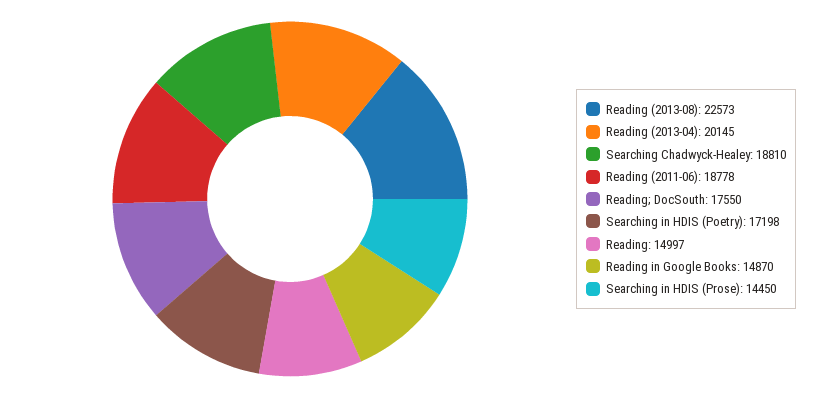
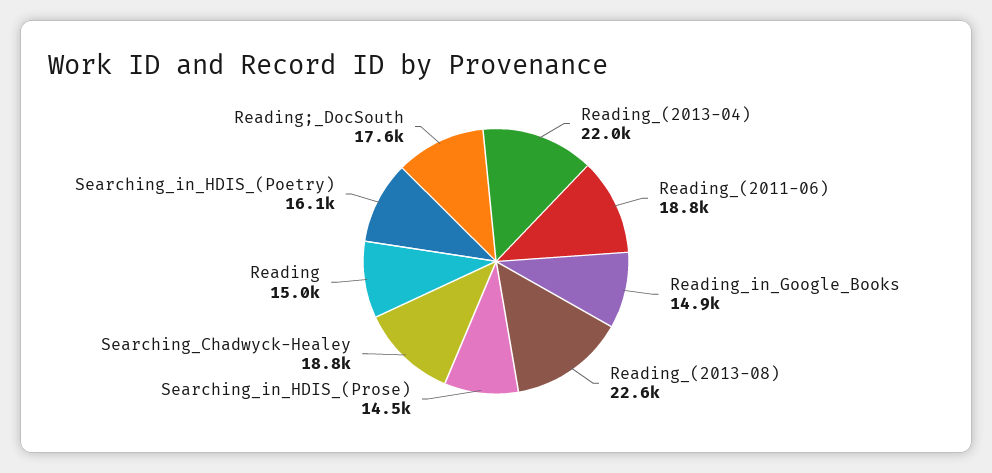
  {
    "Reading (2013-08)": 22573,
-   "Reading (2013-04)": 20145,
+   "Reading (2013-04)": 22000,
    "Searching Chadwyck-Healey": 18810,
    "Reading (2011-06)": 18778,
    "Reading; DocSouth": 17550,
-   "Searching in HDIS (Poetry)": 17198,
+   "Searching in HDIS (Poetry)": 16100,
    "Reading": 14997,
    "Reading in Google Books": 14870,
    "Searching in HDIS (Prose)": 14450
  }

